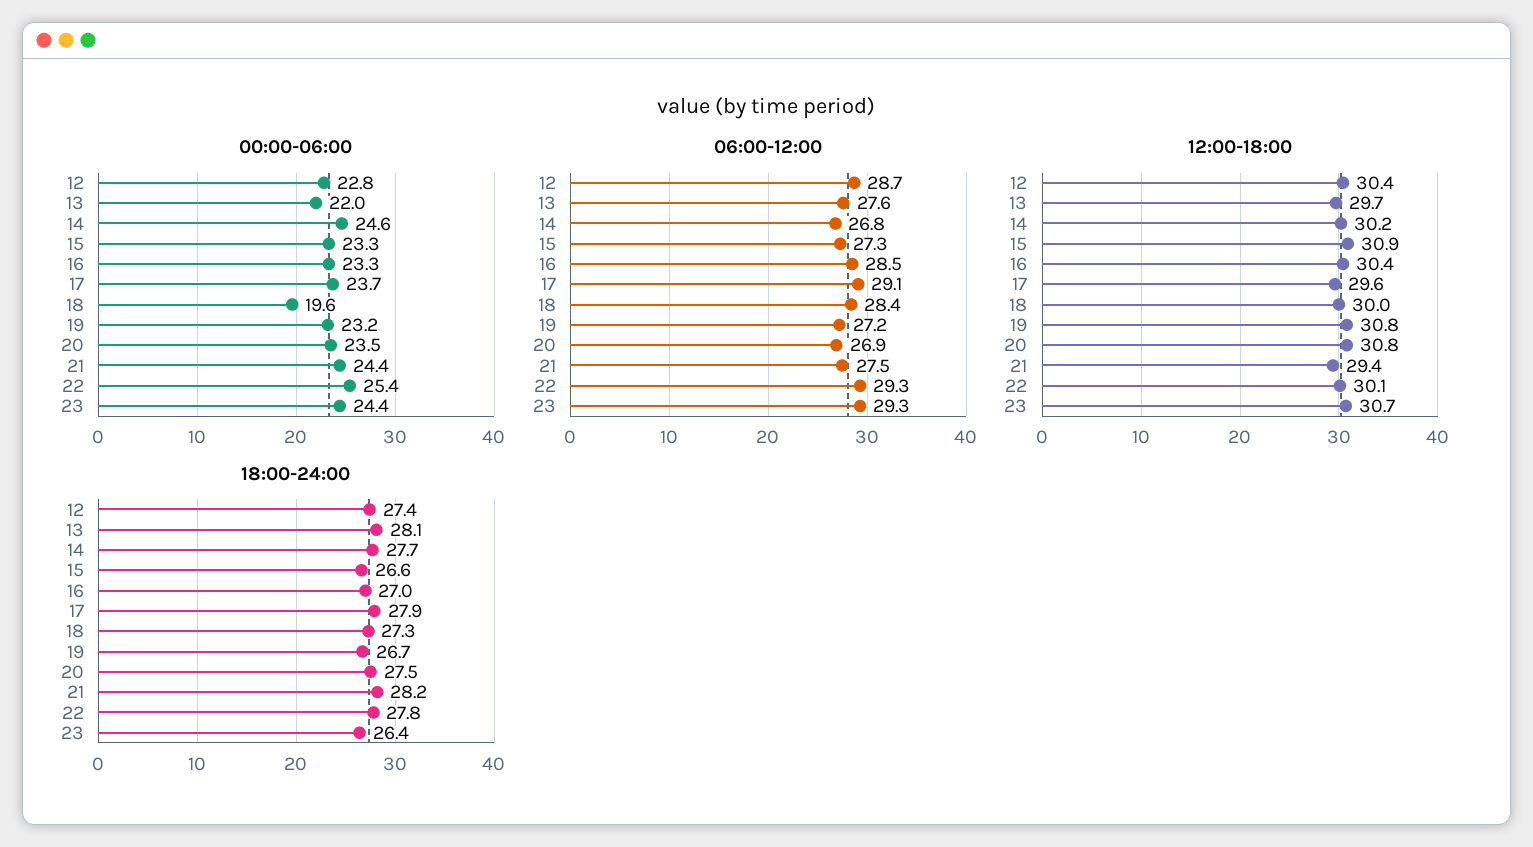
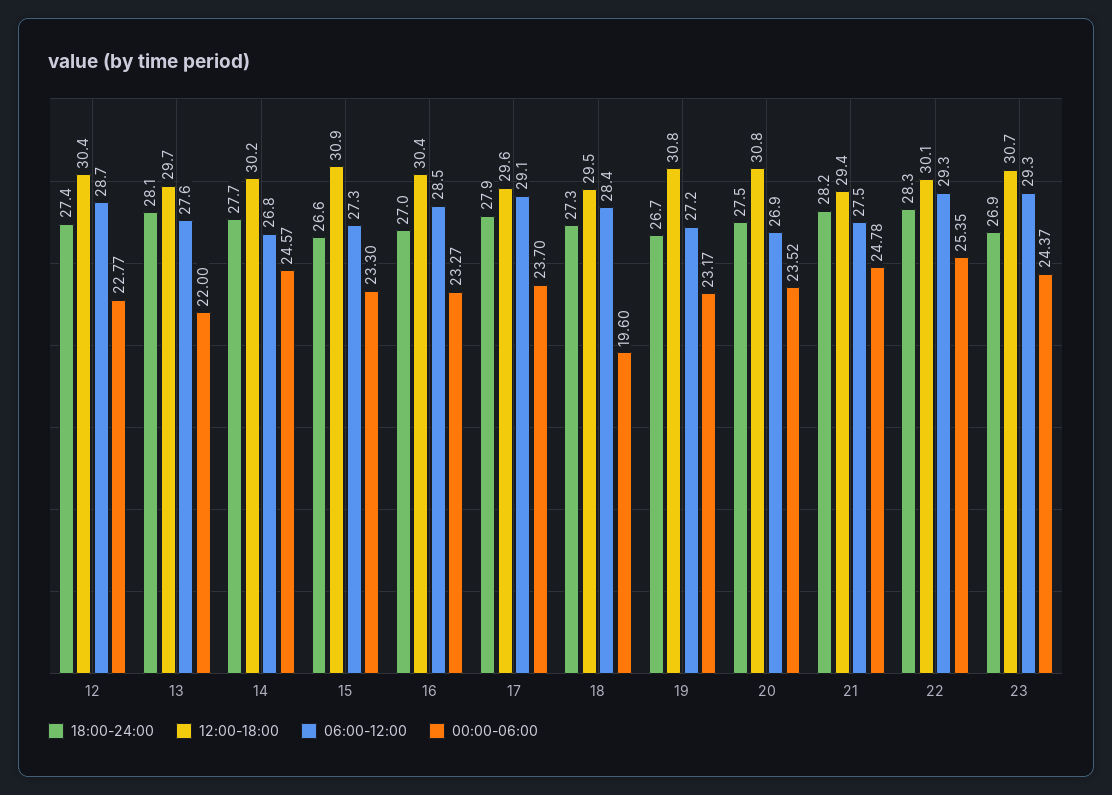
  {
    "00:00-06:00": {
      "12": 22.77,
      "13": 22,
      "14": 24.57,
      "15": 23.3,
      "16": 23.27,
      "17": 23.7,
      "18": 19.6,
      "19": 23.17,
      "20": 23.52,
-     "21": 24.4,
+     "21": 24.78,
      "22": 25.35,
      "23": 24.37
    },
    "06:00-12:00": {
      "12": 28.7,
      "13": 27.6,
      "14": 26.8,
      "15": 27.3,
      "16": 28.5,
      "17": 29.1,
      "18": 28.4,
      "19": 27.2,
      "20": 26.9,
      "21": 27.5,
      "22": 29.3,
      "23": 29.3
    },
    "12:00-18:00": {
      "12": 30.4,
      "13": 29.7,
      "14": 30.2,
      "15": 30.9,
      "16": 30.4,
      "17": 29.6,
-     "18": 30,
+     "18": 29.5,
      "19": 30.8,
      "20": 30.8,
      "21": 29.4,
      "22": 30.1,
      "23": 30.7
    },
    "18:00-24:00": {
      "12": 27.4,
      "13": 28.1,
      "14": 27.7,
      "15": 26.6,
      "16": 27,
      "17": 27.9,
      "18": 27.3,
      "19": 26.7,
      "20": 27.5,
      "21": 28.2,
-     "22": 27.8,
+     "22": 28.3,
-     "23": 26.4
+     "23": 26.9
    }
  }

